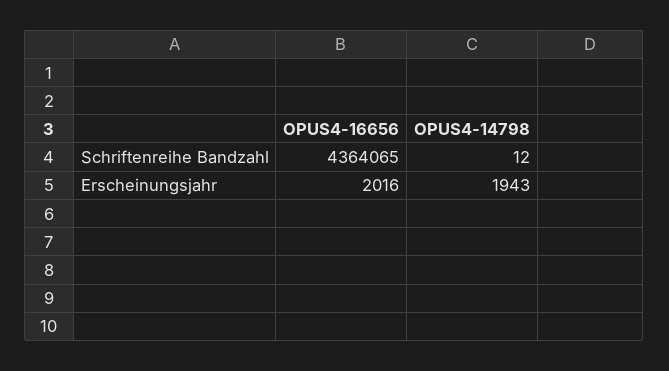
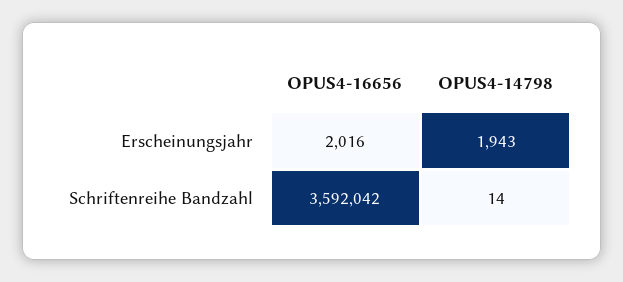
  {
    "OPUS4-16656": {
-     "Schriftenreihe Bandzahl": 4364065,
+     "Schriftenreihe Bandzahl": 3592042,
      "Erscheinungsjahr": 2016
    },
    "OPUS4-14798": {
-     "Schriftenreihe Bandzahl": 12,
+     "Schriftenreihe Bandzahl": 14,
      "Erscheinungsjahr": 1943
    }
  }

